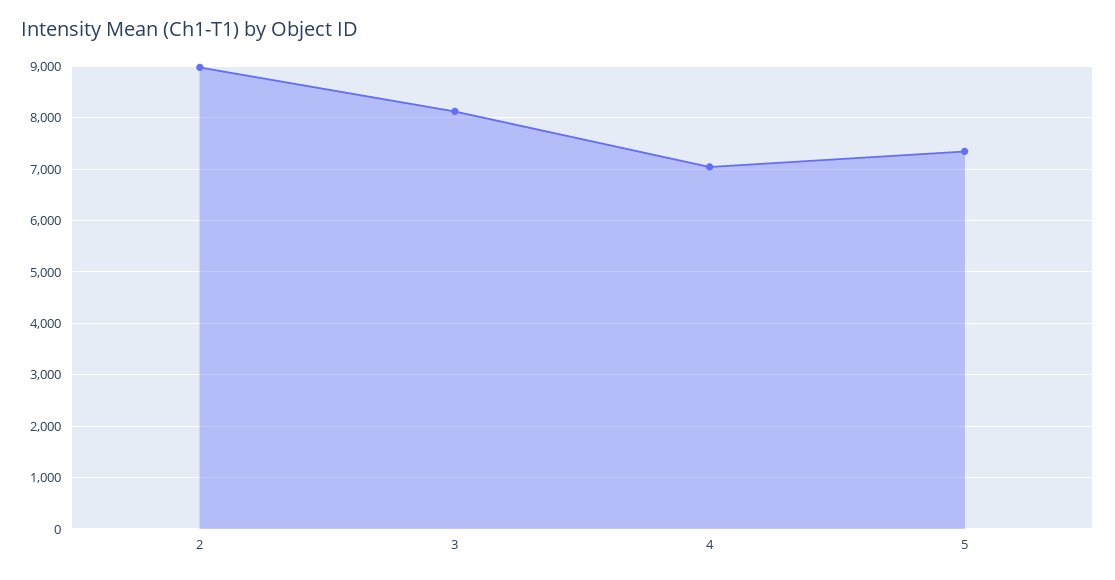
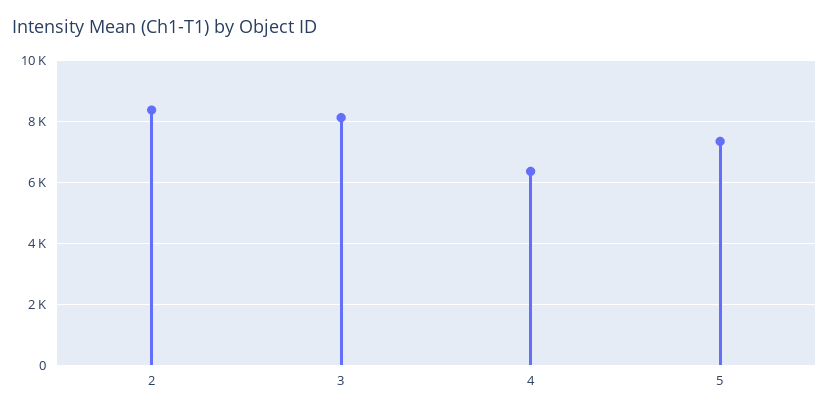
  {
-   "2": 9000,
+   "2": 8400,
    "3": 8200,
-   "4": 7000,
+   "4": 6400,
    "5": 7400
  }

